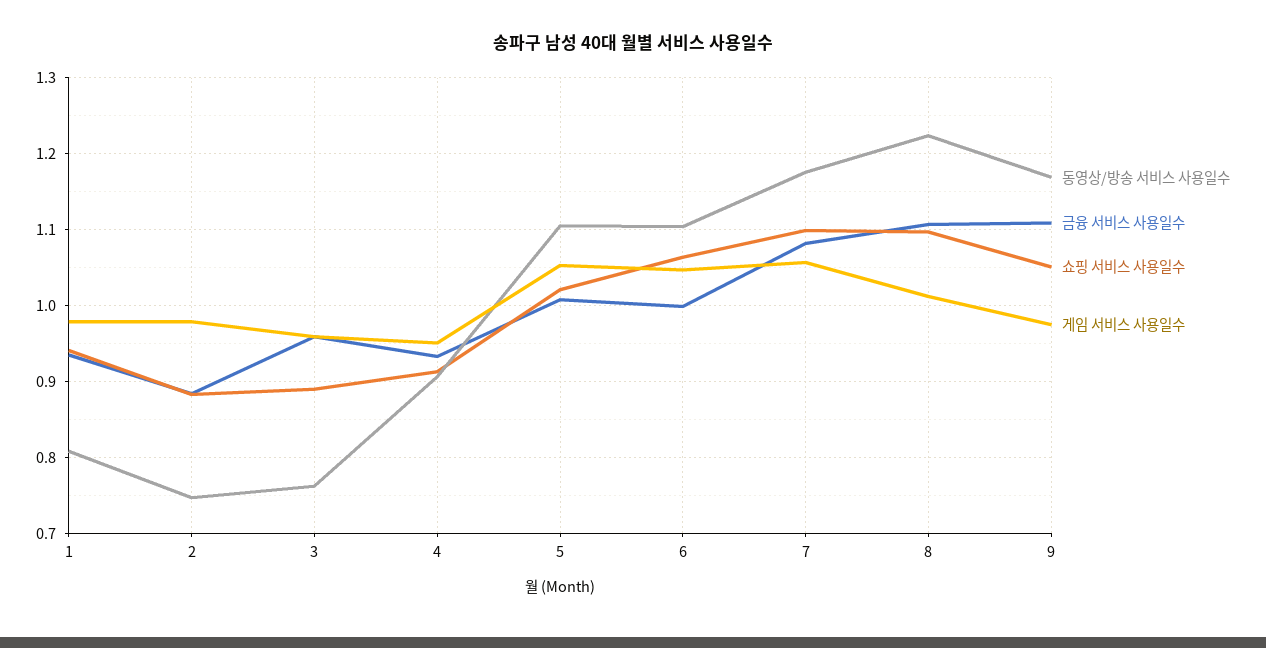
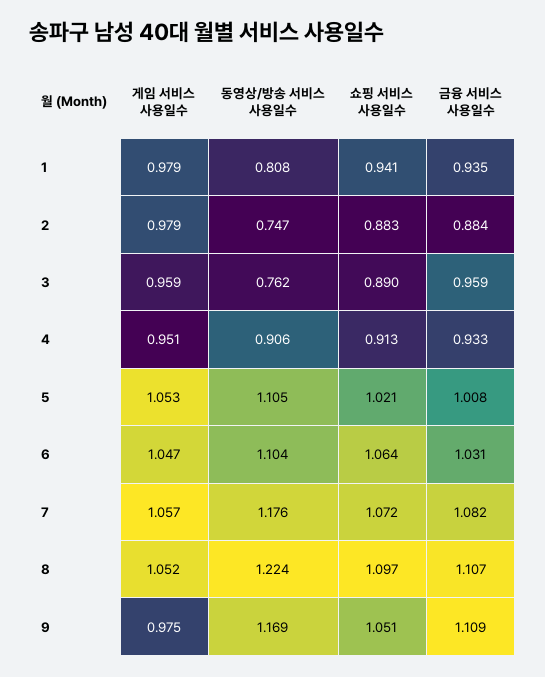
  {
    "동영상/방송 서비스 사용일수": {
      "1": 0.808,
      "2": 0.747,
      "3": 0.762,
      "4": 0.906,
      "5": 1.105,
      "6": 1.104,
      "7": 1.176,
      "8": 1.224,
      "9": 1.169
    },
    "금융 서비스 사용일수": {
      "1": 0.935,
      "2": 0.884,
      "3": 0.959,
      "4": 0.933,
      "5": 1.008,
-     "6": 1,
+     "6": 1.031,
      "7": 1.082,
      "8": 1.107,
      "9": 1.109
    },
    "쇼핑 서비스 사용일수": {
      "1": 0.941,
      "2": 0.883,
      "3": 0.89,
      "4": 0.913,
      "5": 1.021,
      "6": 1.064,
-     "7": 1.1,
+     "7": 1.072,
      "8": 1.097,
      "9": 1.051
    },
    "게임 서비스 사용일수": {
      "1": 0.979,
      "2": 0.979,
      "3": 0.959,
      "4": 0.951,
      "5": 1.053,
      "6": 1.047,
      "7": 1.057,
-     "8": 1.01,
+     "8": 1.052,
      "9": 0.975
    }
  }

